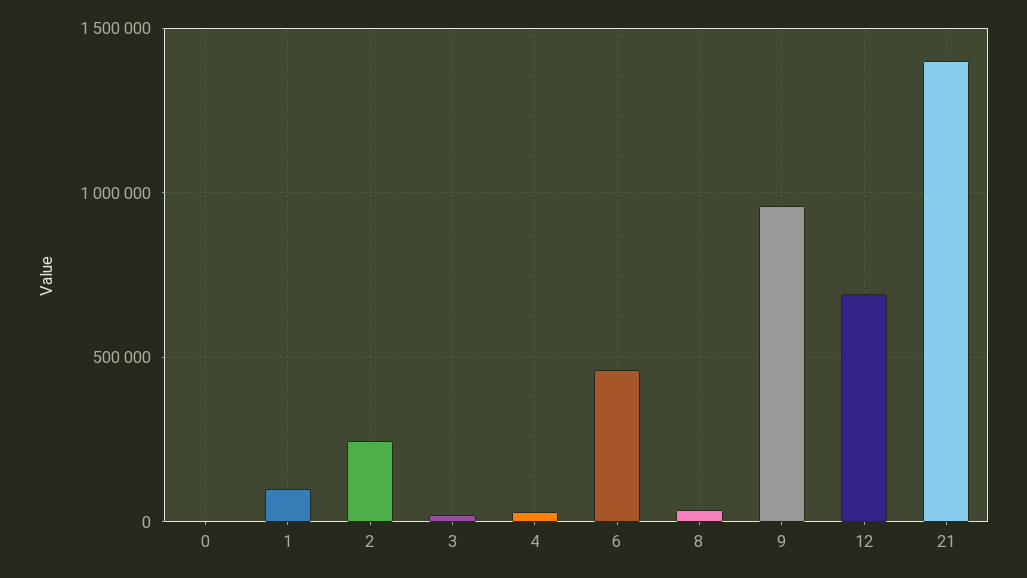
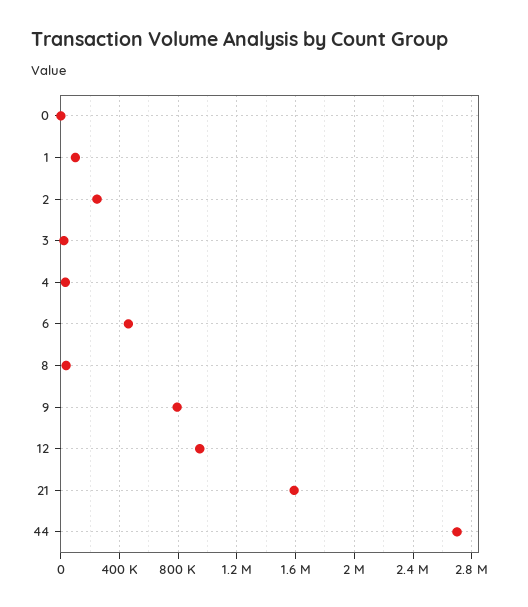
  {
    "0": 0,
    "1": 100000,
    "2": 250000,
    "3": 0,
    "4": 50000,
    "6": 450000,
    "8": 50000,
-   "9": 950000,
+   "9": 800000,
-   "12": 700000,
+   "12": 950000,
-   "21": 1400000
+   "21": 1600000,
+   "44": 2700000
  }

